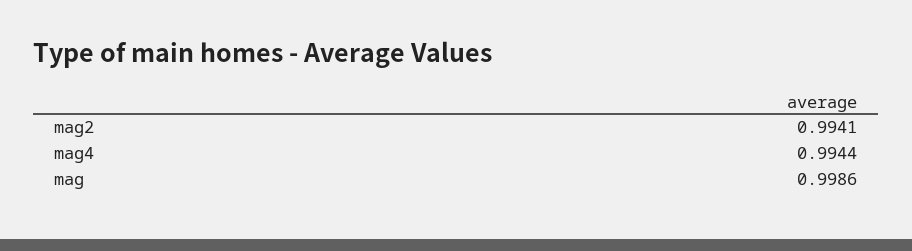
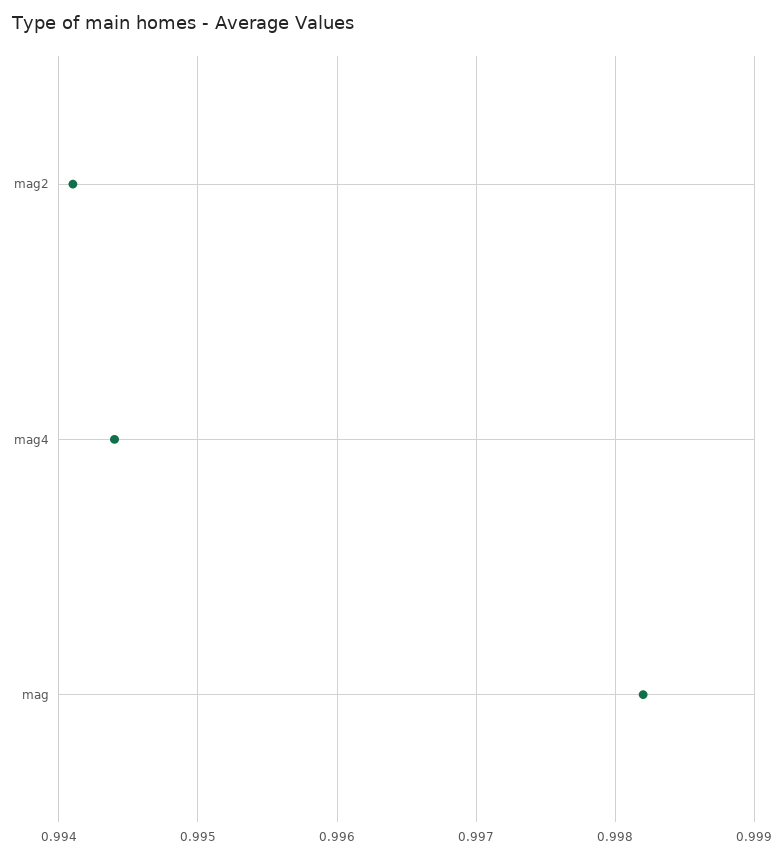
  {
    "mag2": 0.9941,
    "mag4": 0.9944,
-   "mag": 0.9986
+   "mag": 0.9982
  }

